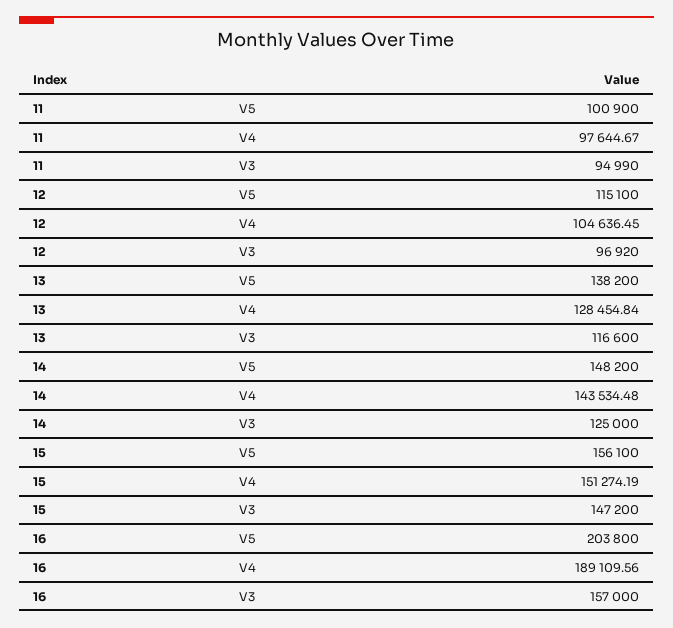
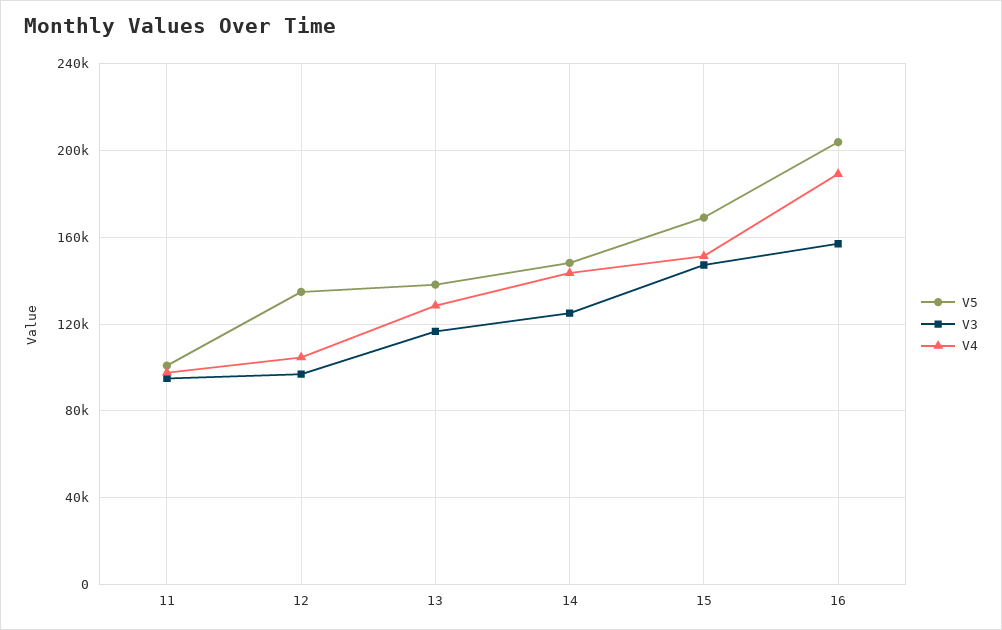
  {
    "V5": {
      "11": 100900,
-     "12": 115100,
+     "12": 135000,
      "13": 138200,
      "14": 148200,
-     "15": 156100,
+     "15": 170000,
      "16": 203800
    },
    "V4": {
      "11": 97644.67,
      "12": 104636.45,
      "13": 128454.84,
      "14": 143534.48,
      "15": 151274.19,
      "16": 189109.56
    },
    "V3": {
      "11": 94990,
      "12": 96920,
      "13": 116600,
      "14": 125000,
      "15": 147200,
      "16": 157000
    }
  }

